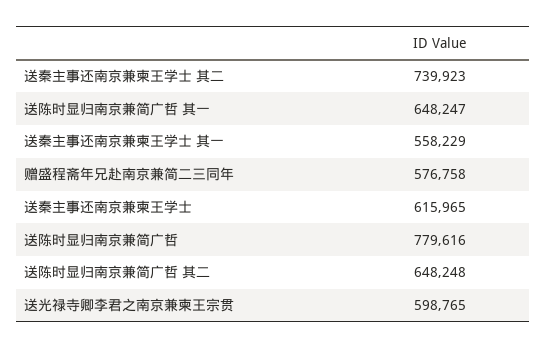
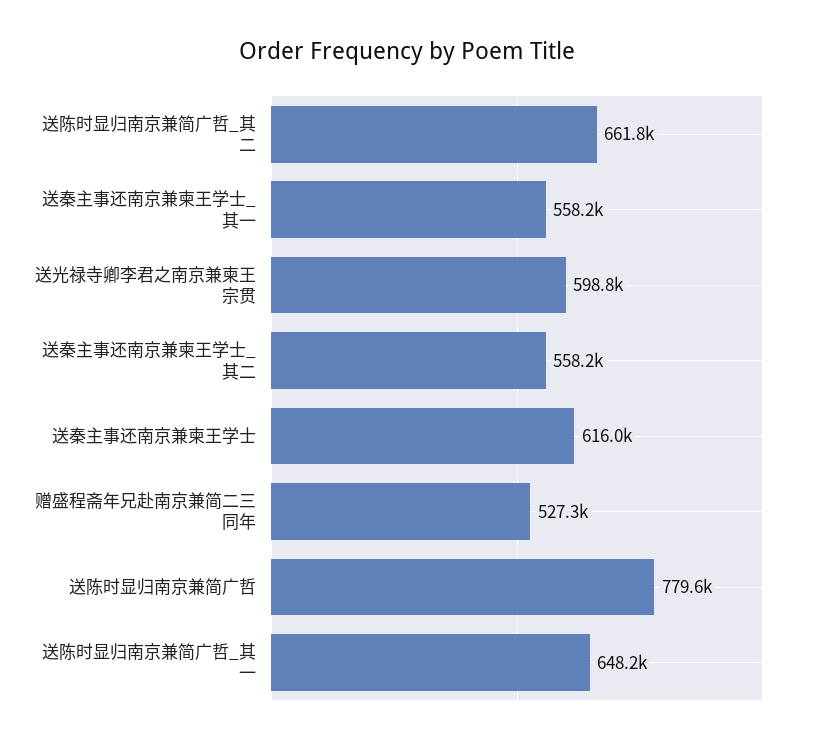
  {
-   "送秦主事还南京兼柬王学士 其二": 739923,
+   "送秦主事还南京兼柬王学士 其二": 558200,
    "送陈时显归南京兼简广哲 其一": 648247,
    "送秦主事还南京兼柬王学士 其一": 558229,
-   "赠盛程斋年兄赴南京兼简二三同年": 576758,
+   "赠盛程斋年兄赴南京兼简二三同年": 527300,
    "送秦主事还南京兼柬王学士": 615965,
    "送陈时显归南京兼简广哲": 779616,
-   "送陈时显归南京兼简广哲 其二": 648248,
+   "送陈时显归南京兼简广哲 其二": 661800,
    "送光禄寺卿李君之南京兼柬王宗贯": 598765
  }

